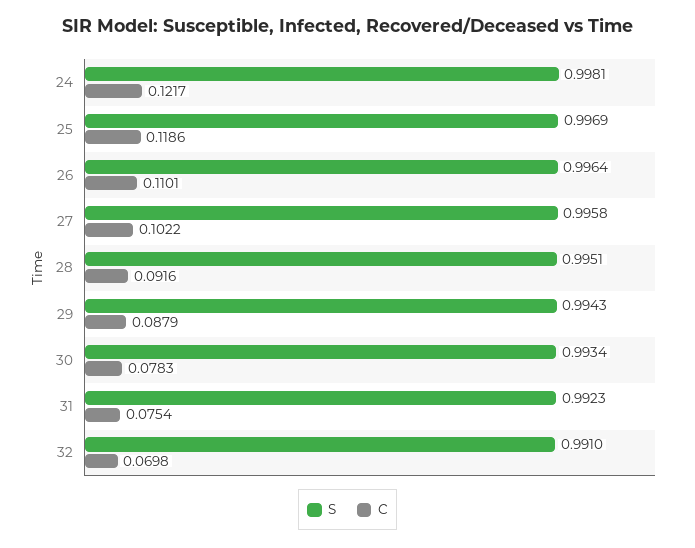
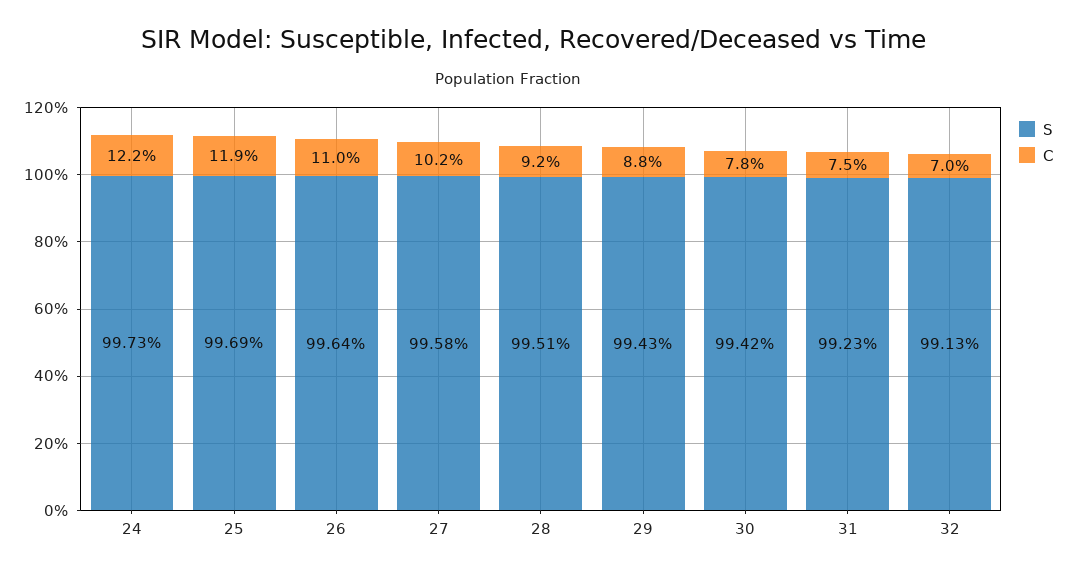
  {
    "S": {
-     "24": 0.9981,
+     "24": 0.9973,
      "25": 0.9969,
      "26": 0.9964,
      "27": 0.9958,
      "28": 0.9951,
      "29": 0.9943,
-     "30": 0.9934,
+     "30": 0.9942,
      "31": 0.9923,
-     "32": 0.991
+     "32": 0.9913
    },
    "C": {
      "24": 0.1217,
      "25": 0.1186,
      "26": 0.1101,
      "27": 0.1022,
      "28": 0.0916,
      "29": 0.0879,
      "30": 0.0783,
      "31": 0.0754,
      "32": 0.0698
    }
  }

